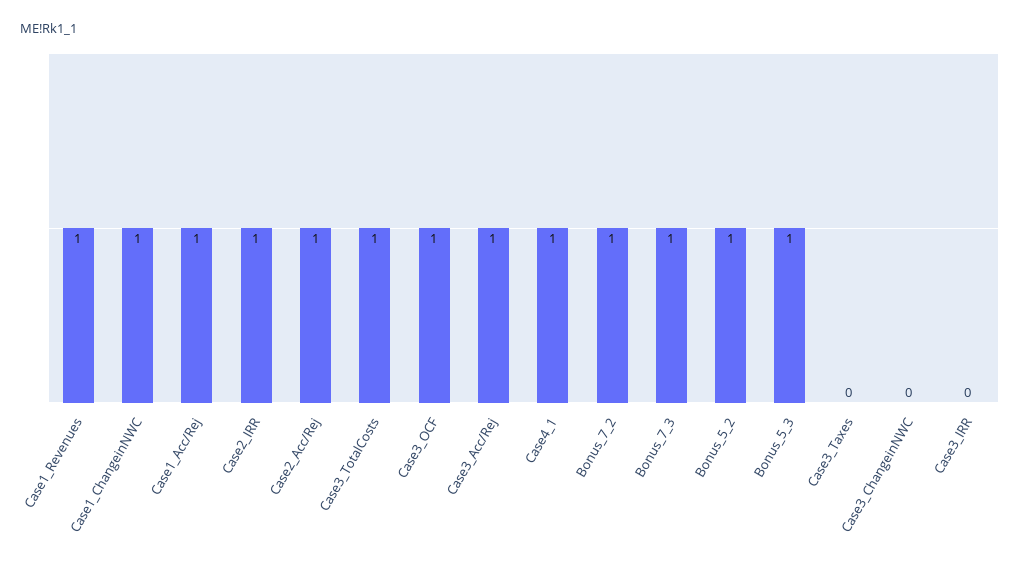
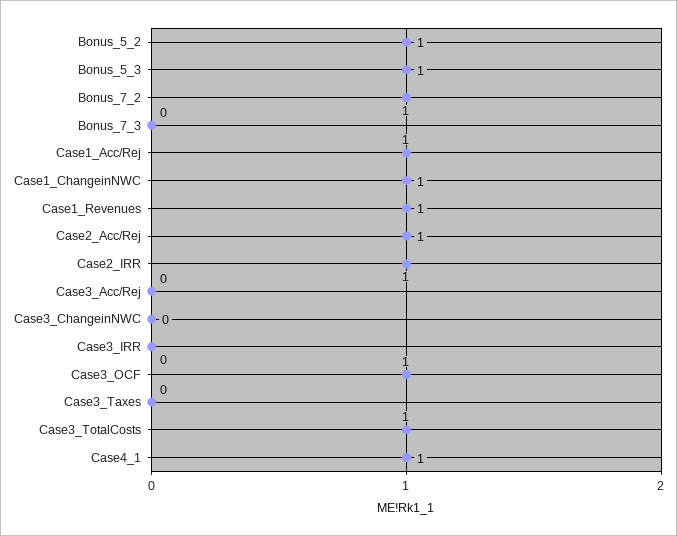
  {
    "Case1_Revenues": 1,
    "Case1_ChangeinNWC": 1,
    "Case1_Acc/Rej": 1,
    "Case2_IRR": 1,
    "Case2_Acc/Rej": 1,
    "Case3_TotalCosts": 1,
    "Case3_OCF": 1,
-   "Case3_Acc/Rej": 1,
+   "Case3_Acc/Rej": 0,
    "Case4_1": 1,
    "Bonus_7_2": 1,
-   "Bonus_7_3": 1,
+   "Bonus_7_3": 0,
    "Bonus_5_2": 1,
    "Bonus_5_3": 1,
    "Case3_Taxes": 0,
    "Case3_ChangeinNWC": 0,
    "Case3_IRR": 0
  }

